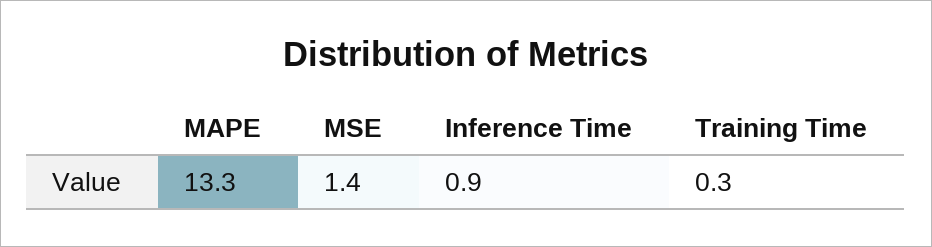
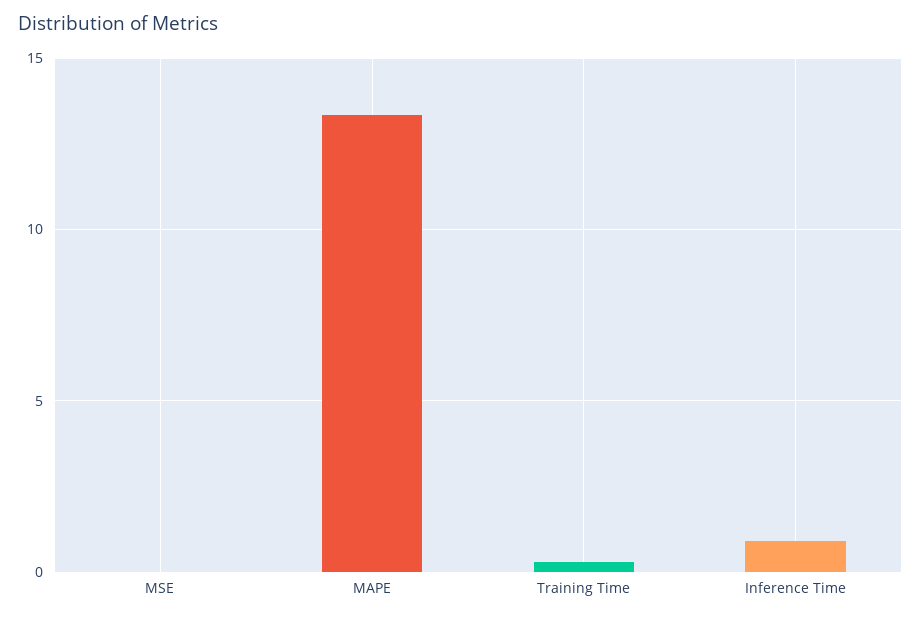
  {
    "MAPE": 13.3,
-   "MSE": 1.4,
+   "MSE": 0,
    "Inference Time": 0.9,
    "Training Time": 0.3
  }

